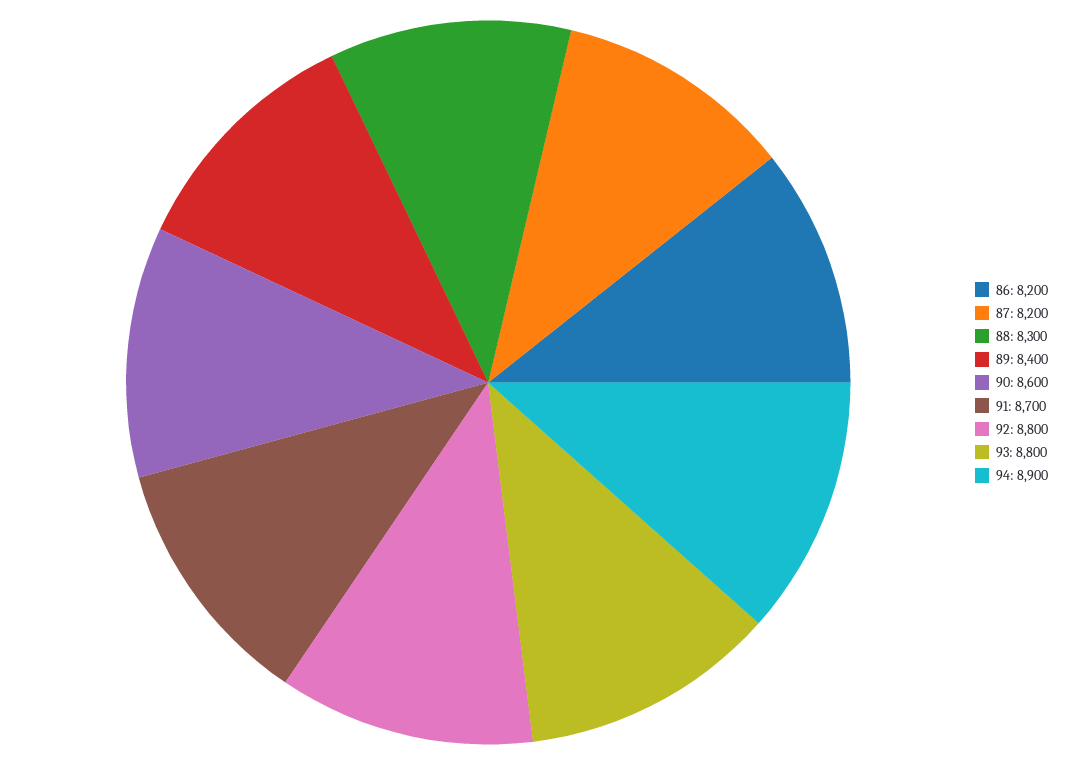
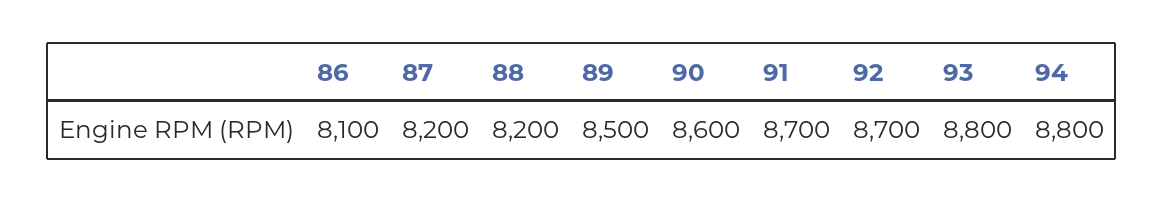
  {
-   "86": 8200,
+   "86": 8100,
    "87": 8200,
-   "88": 8300,
+   "88": 8200,
-   "89": 8400,
+   "89": 8500,
    "90": 8600,
    "91": 8700,
-   "92": 8800,
+   "92": 8700,
    "93": 8800,
-   "94": 8900
+   "94": 8800
  }

